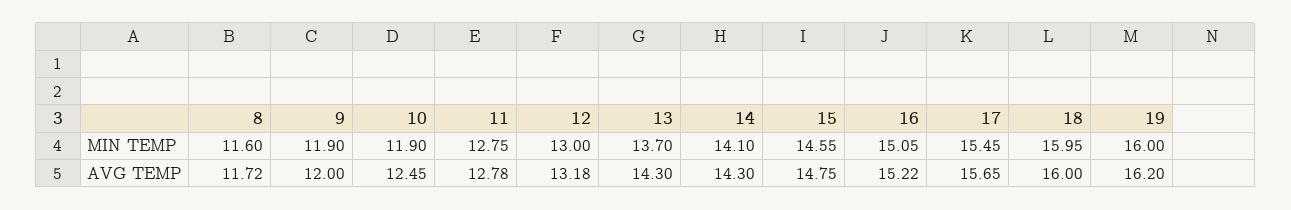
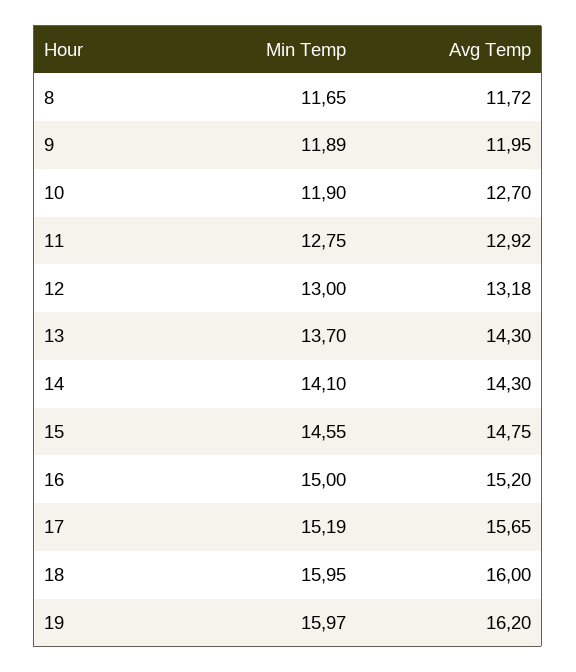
  {
    "8": {
-     "MIN TEMP": 11.6,
+     "MIN TEMP": 11.65,
      "AVG TEMP": 11.72
    },
    "9": {
-     "MIN TEMP": 11.9,
+     "MIN TEMP": 11.89,
-     "AVG TEMP": 12
+     "AVG TEMP": 11.95
    },
    "10": {
      "MIN TEMP": 11.9,
-     "AVG TEMP": 12.45
+     "AVG TEMP": 12.7
    },
    "11": {
      "MIN TEMP": 12.75,
-     "AVG TEMP": 12.78
+     "AVG TEMP": 12.92
    },
    "12": {
      "MIN TEMP": 13,
      "AVG TEMP": 13.18
    },
    "13": {
      "MIN TEMP": 13.7,
      "AVG TEMP": 14.3
    },
    "14": {
      "MIN TEMP": 14.1,
      "AVG TEMP": 14.3
    },
    "15": {
      "MIN TEMP": 14.55,
      "AVG TEMP": 14.75
    },
    "16": {
-     "MIN TEMP": 15.05,
+     "MIN TEMP": 15,
-     "AVG TEMP": 15.22
+     "AVG TEMP": 15.2
    },
    "17": {
-     "MIN TEMP": 15.45,
+     "MIN TEMP": 15.19,
      "AVG TEMP": 15.65
    },
    "18": {
      "MIN TEMP": 15.95,
      "AVG TEMP": 16
    },
    "19": {
-     "MIN TEMP": 16,
+     "MIN TEMP": 15.97,
      "AVG TEMP": 16.2
    }
  }

